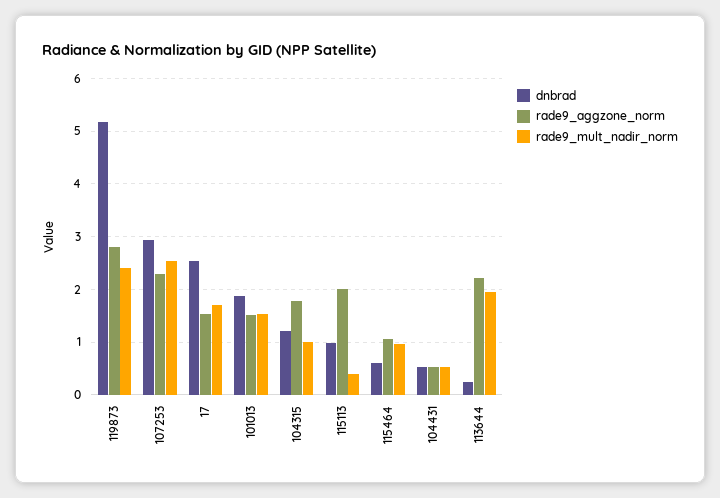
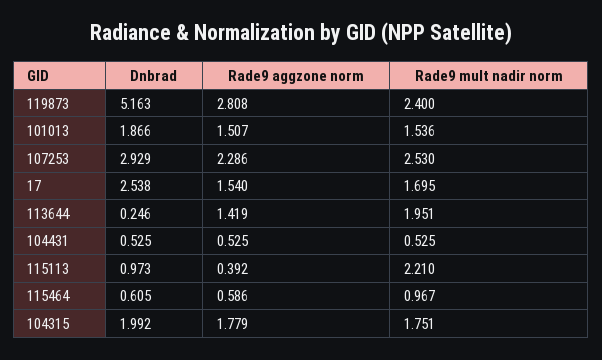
  {
    "dnbrad": {
      "119873": 5.163,
      "107253": 2.929,
      "17": 2.538,
      "101013": 1.866,
-     "104315": 1.2,
+     "104315": 1.992,
      "115113": 0.973,
      "115464": 0.605,
      "104431": 0.525,
      "113644": 0.246
    },
    "rade9_aggzone_norm": {
      "119873": 2.808,
      "107253": 2.286,
      "17": 1.54,
      "101013": 1.507,
      "104315": 1.779,
-     "115113": 2,
+     "115113": 0.392,
-     "115464": 1,
+     "115464": 0.586,
      "104431": 0.525,
-     "113644": 2.2
+     "113644": 1.419
    },
    "rade9_mult_nadir_norm": {
      "119873": 2.4,
      "107253": 2.53,
      "17": 1.695,
      "101013": 1.536,
-     "104315": 1,
+     "104315": 1.751,
-     "115113": 0.4,
+     "115113": 2.21,
      "115464": 0.967,
      "104431": 0.525,
      "113644": 1.951
    }
  }

